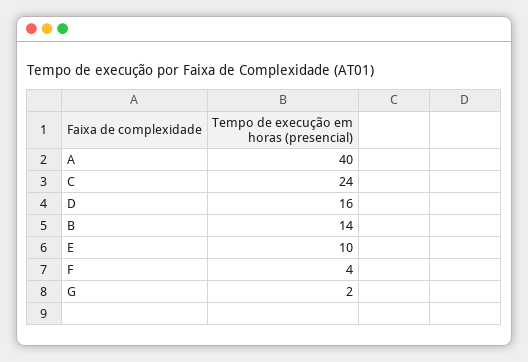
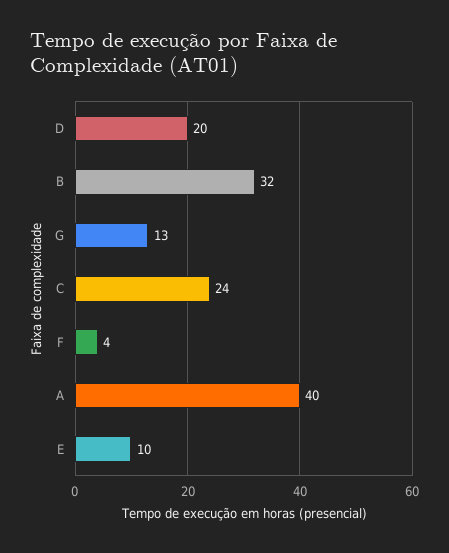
  {
    "A": 40,
    "C": 24,
-   "D": 16,
+   "D": 20,
-   "B": 14,
+   "B": 32,
    "E": 10,
    "F": 4,
-   "G": 2
+   "G": 13
  }

